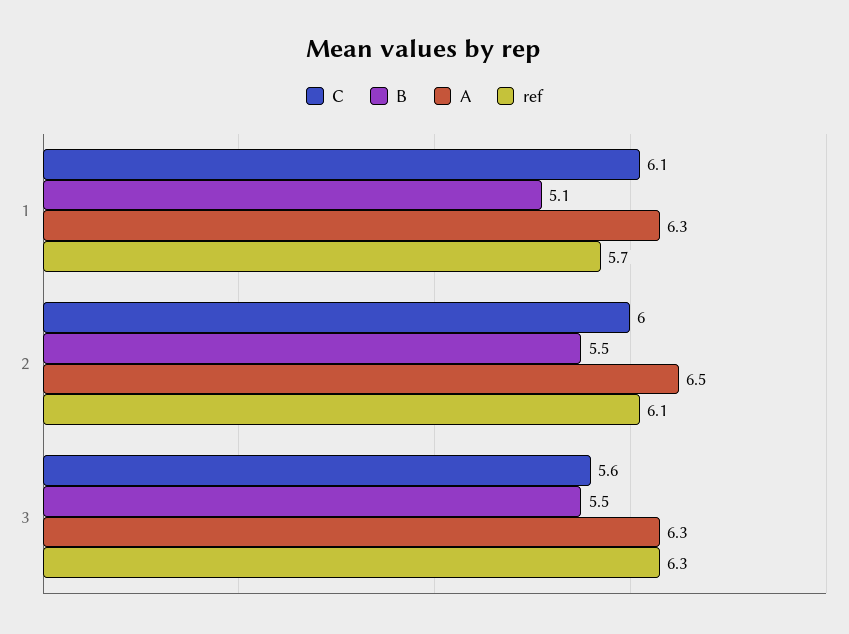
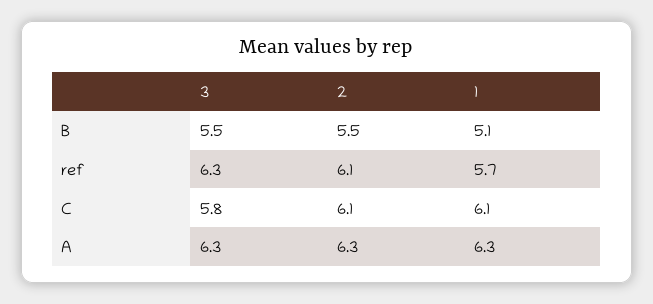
  {
    "C": {
      "1": 6.1,
-     "2": 6,
+     "2": 6.1,
-     "3": 5.6
+     "3": 5.8
    },
    "B": {
      "1": 5.1,
      "2": 5.5,
      "3": 5.5
    },
    "A": {
      "1": 6.3,
-     "2": 6.5,
+     "2": 6.3,
      "3": 6.3
    },
    "ref": {
      "1": 5.7,
      "2": 6.1,
      "3": 6.3
    }
  }

